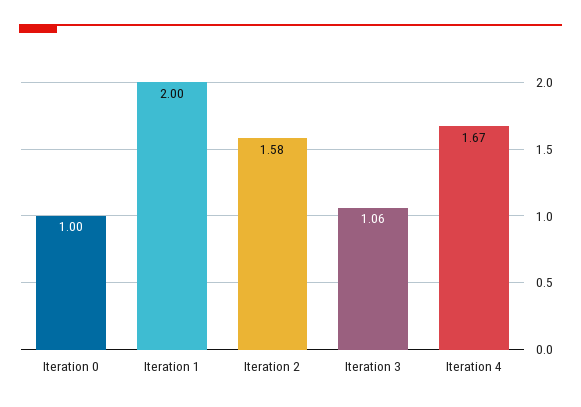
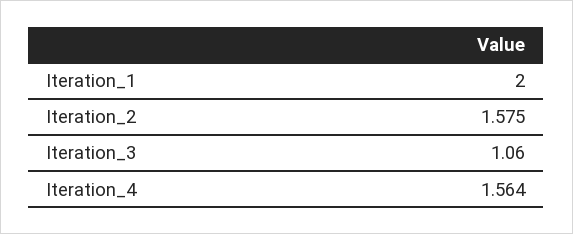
  {
-   "Iteration 0": 1,
    "Iteration 1": 2,
    "Iteration 2": 1.575,
    "Iteration 3": 1.06,
-   "Iteration 4": 1.67
+   "Iteration 4": 1.564
  }

